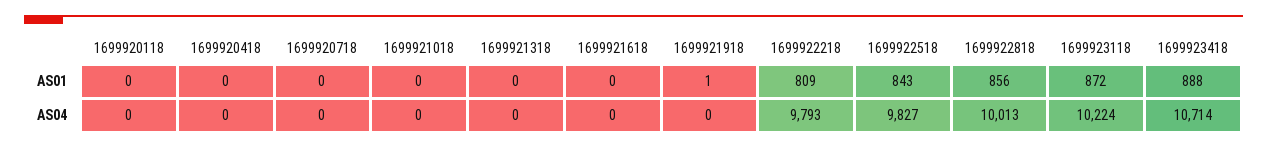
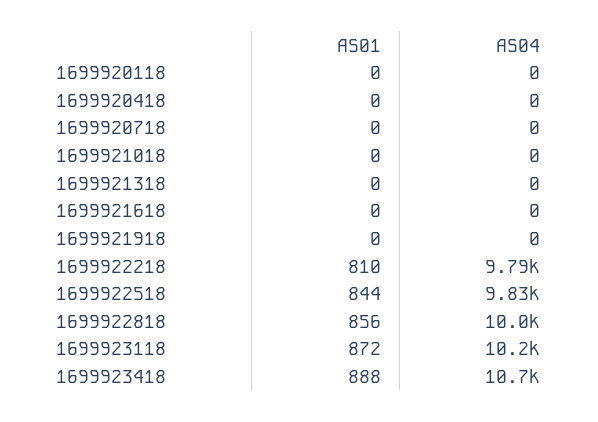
  {
    "1699920118": {
      "AS01": 0,
      "AS04": 0
    },
    "1699920418": {
      "AS01": 0,
      "AS04": 0
    },
    "1699920718": {
      "AS01": 0,
      "AS04": 0
    },
    "1699921018": {
      "AS01": 0,
      "AS04": 0
    },
    "1699921318": {
      "AS01": 0,
      "AS04": 0
    },
    "1699921618": {
      "AS01": 0,
      "AS04": 0
    },
    "1699921918": {
-     "AS01": 1,
+     "AS01": 0,
      "AS04": 0
    },
    "1699922218": {
-     "AS01": 809,
+     "AS01": 810,
      "AS04": 9793
    },
    "1699922518": {
-     "AS01": 843,
+     "AS01": 844,
      "AS04": 9827
    },
    "1699922818": {
      "AS01": 856,
      "AS04": 10013
    },
    "1699923118": {
      "AS01": 872,
      "AS04": 10224
    },
    "1699923418": {
      "AS01": 888,
      "AS04": 10714
    }
  }

